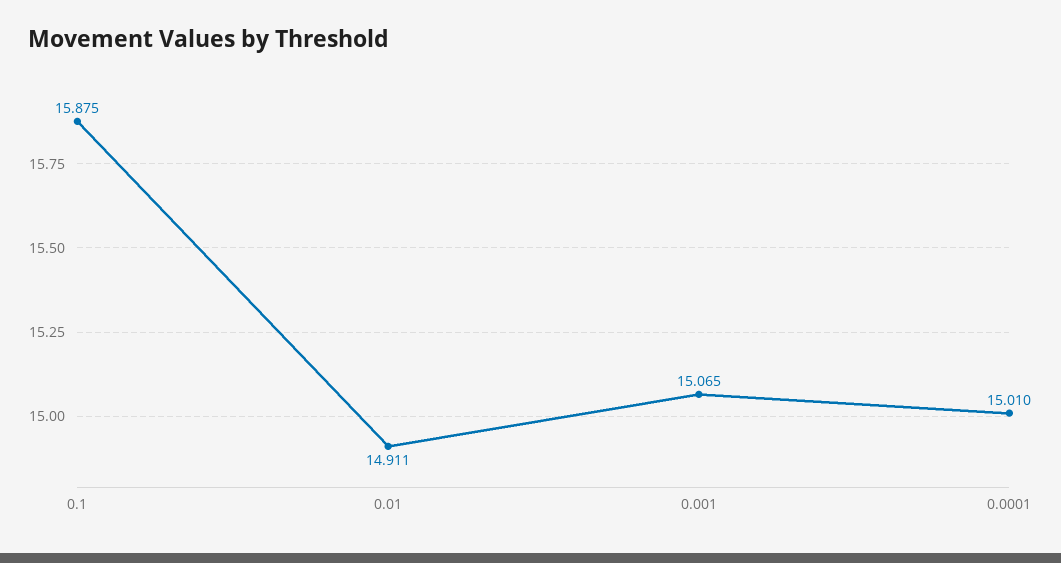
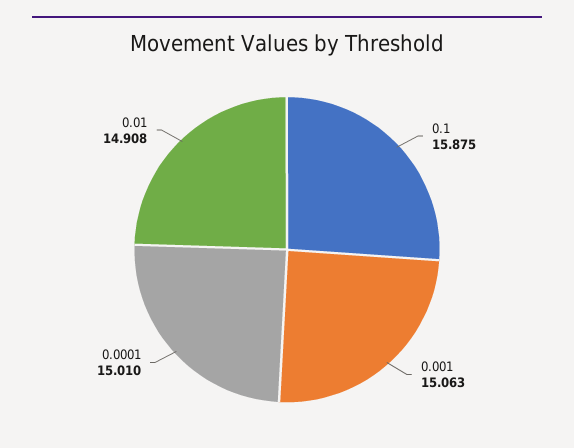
  {
    "0.1": 15.875,
-   "0.01": 14.911,
+   "0.01": 14.908,
-   "0.001": 15.065,
+   "0.001": 15.063,
    "0.0001": 15.01
  }

